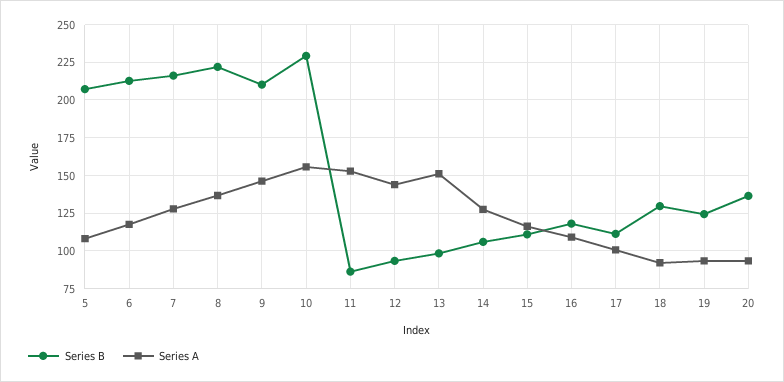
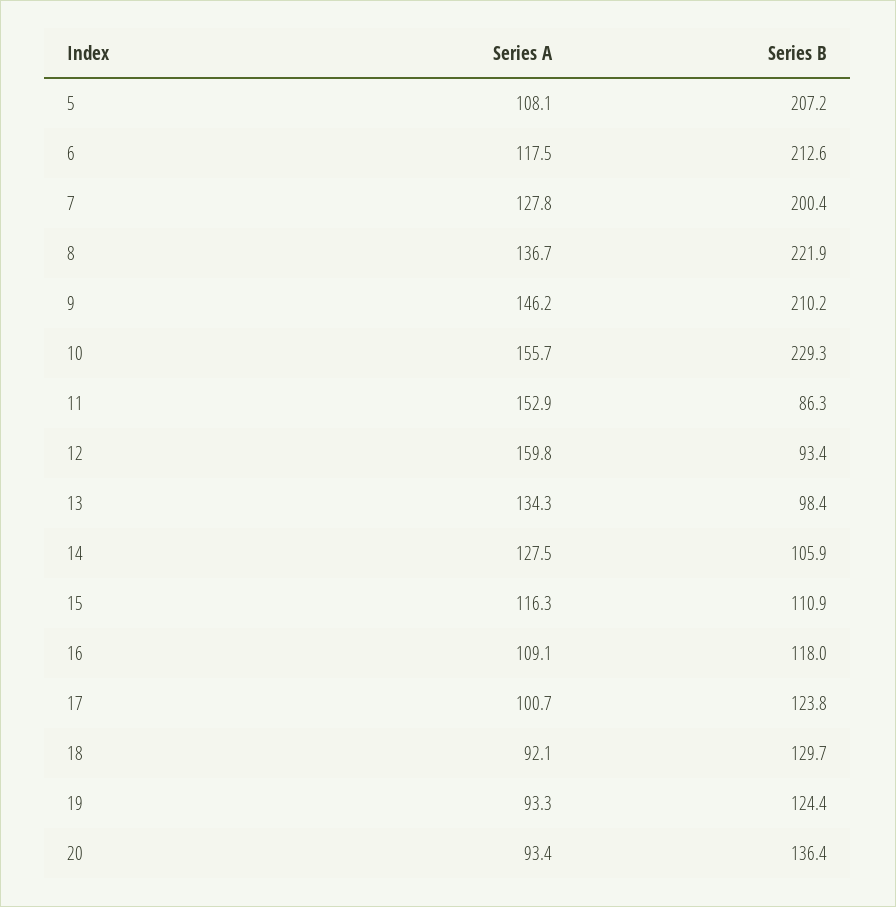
  {
    "Series B": {
      "5": 207.2,
      "6": 212.6,
-     "7": 215,
+     "7": 200.4,
      "8": 221.9,
      "9": 210.2,
      "10": 229.3,
      "11": 86.3,
      "12": 93.4,
      "13": 98.4,
      "14": 105.9,
      "15": 110.9,
      "16": 118,
-     "17": 110,
+     "17": 123.8,
      "18": 129.7,
      "19": 124.4,
      "20": 136.4
    },
    "Series A": {
      "5": 108.1,
      "6": 117.5,
      "7": 127.8,
      "8": 136.7,
      "9": 146.2,
      "10": 155.7,
      "11": 152.9,
-     "12": 145,
+     "12": 159.8,
-     "13": 150,
+     "13": 134.3,
      "14": 127.5,
      "15": 116.3,
      "16": 109.1,
      "17": 100.7,
      "18": 92.1,
      "19": 93.3,
      "20": 93.4
    }
  }

